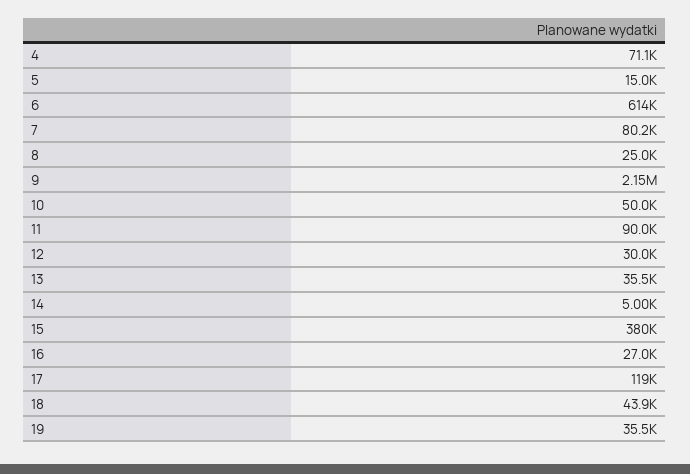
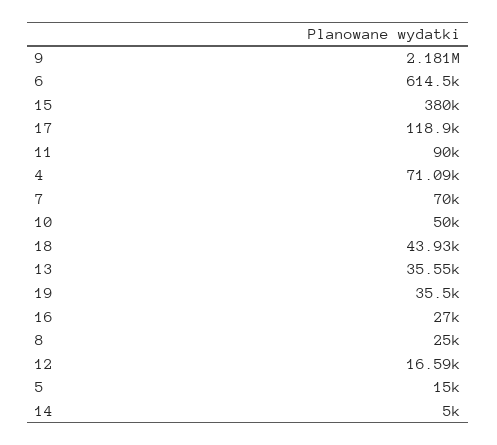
  {
    "4": 71090,
    "5": 15000,
    "6": 614500,
-   "7": 80200,
+   "7": 70000,
    "8": 25000,
-   "9": 2150000,
+   "9": 2181000,
    "10": 50000,
    "11": 90000,
-   "12": 30000,
+   "12": 16590,
    "13": 35550,
    "14": 5000,
    "15": 380000,
    "16": 27000,
    "17": 118900,
    "18": 43930,
    "19": 35500
  }

